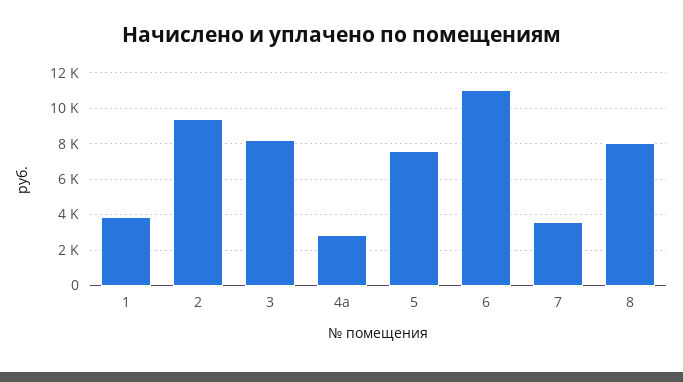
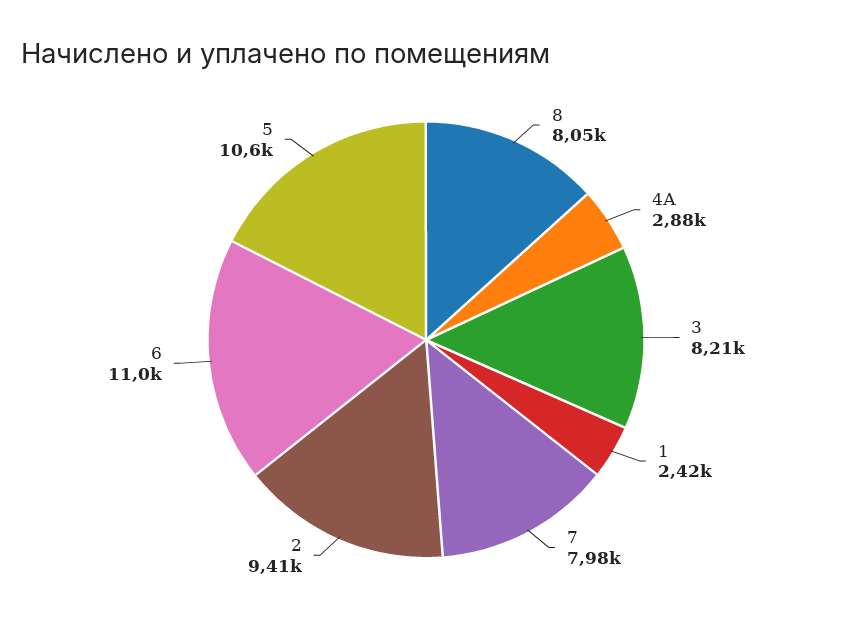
  {
-   "1": 4000,
+   "1": 2420,
    "2": 9410,
    "3": 8210,
    "4а": 2880,
-   "5": 7500,
+   "5": 10600,
    "6": 11000,
-   "7": 3500,
+   "7": 7980,
    "8": 8050
  }

